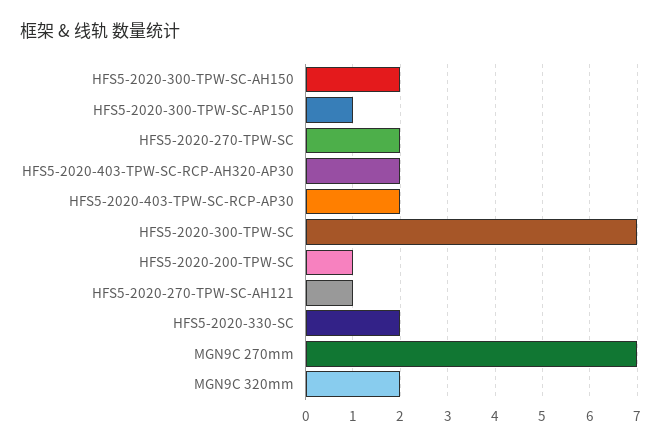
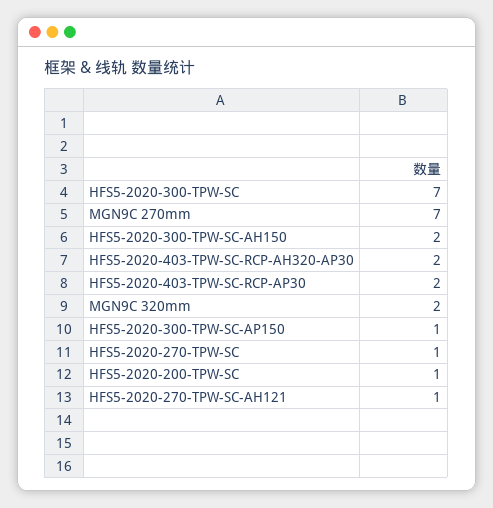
  {
    "HFS5-2020-300-TPW-SC-AH150": 2,
    "HFS5-2020-300-TPW-SC-AP150": 1,
-   "HFS5-2020-270-TPW-SC": 2,
+   "HFS5-2020-270-TPW-SC": 1,
    "HFS5-2020-403-TPW-SC-RCP-AH320-AP30": 2,
    "HFS5-2020-403-TPW-SC-RCP-AP30": 2,
    "HFS5-2020-300-TPW-SC": 7,
    "HFS5-2020-200-TPW-SC": 1,
    "HFS5-2020-270-TPW-SC-AH121": 1,
-   "HFS5-2020-330-SC": 2,
    "MGN9C 270mm": 7,
    "MGN9C 320mm": 2
  }

